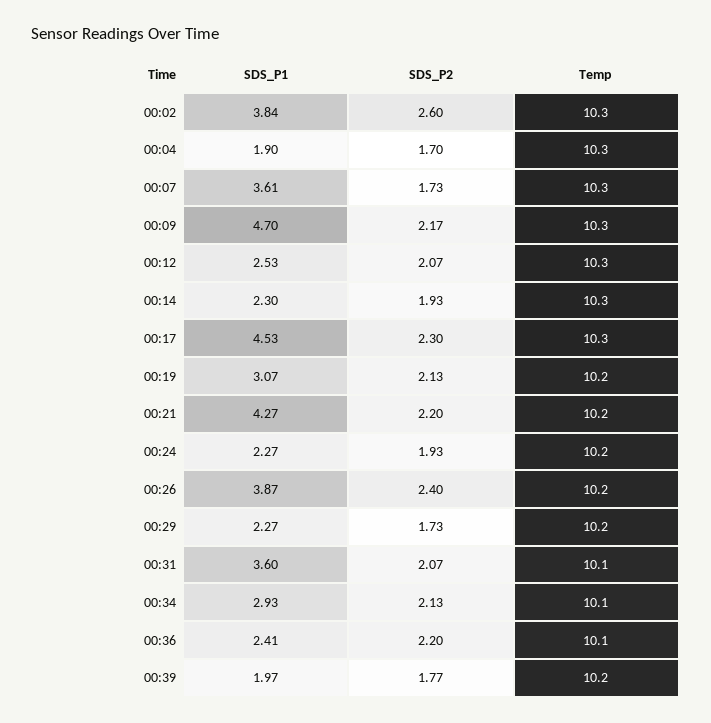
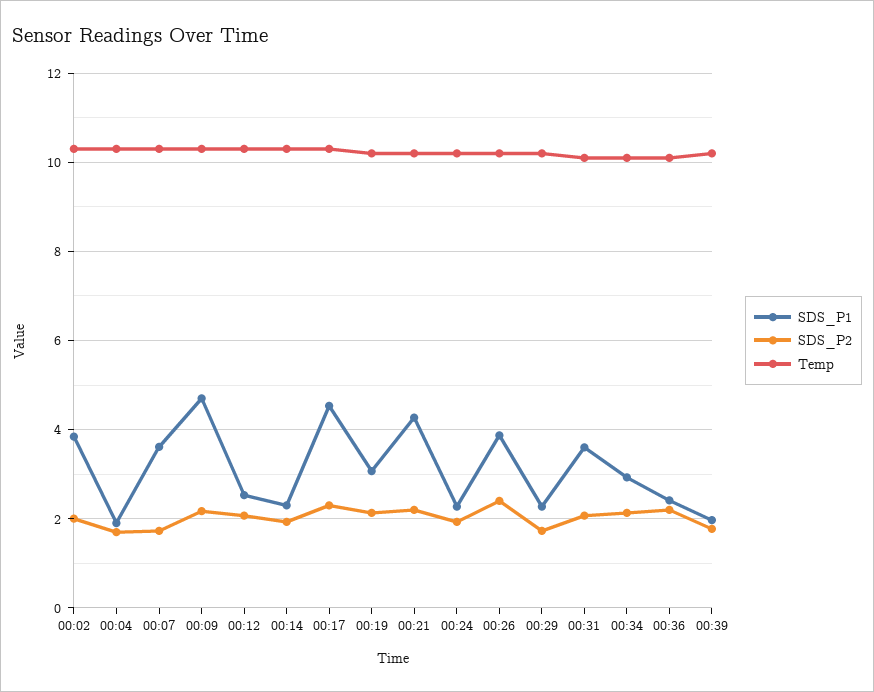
  {
    "SDS_P1": {
      "00:02": 3.84,
      "00:04": 1.9,
      "00:07": 3.61,
      "00:09": 4.7,
      "00:12": 2.53,
      "00:14": 2.3,
      "00:17": 4.53,
      "00:19": 3.07,
      "00:21": 4.27,
      "00:24": 2.27,
      "00:26": 3.87,
      "00:29": 2.27,
      "00:31": 3.6,
      "00:34": 2.93,
      "00:36": 2.41,
      "00:39": 1.97
    },
    "SDS_P2": {
-     "00:02": 2.6,
+     "00:02": 2,
      "00:04": 1.7,
      "00:07": 1.73,
      "00:09": 2.17,
      "00:12": 2.07,
      "00:14": 1.93,
      "00:17": 2.3,
      "00:19": 2.13,
      "00:21": 2.2,
      "00:24": 1.93,
      "00:26": 2.4,
      "00:29": 1.73,
      "00:31": 2.07,
      "00:34": 2.13,
      "00:36": 2.2,
      "00:39": 1.77
    },
    "Temp": {
      "00:02": 10.3,
      "00:04": 10.3,
      "00:07": 10.3,
      "00:09": 10.3,
      "00:12": 10.3,
      "00:14": 10.3,
      "00:17": 10.3,
      "00:19": 10.2,
      "00:21": 10.2,
      "00:24": 10.2,
      "00:26": 10.2,
      "00:29": 10.2,
      "00:31": 10.1,
      "00:34": 10.1,
      "00:36": 10.1,
      "00:39": 10.2
    }
  }

